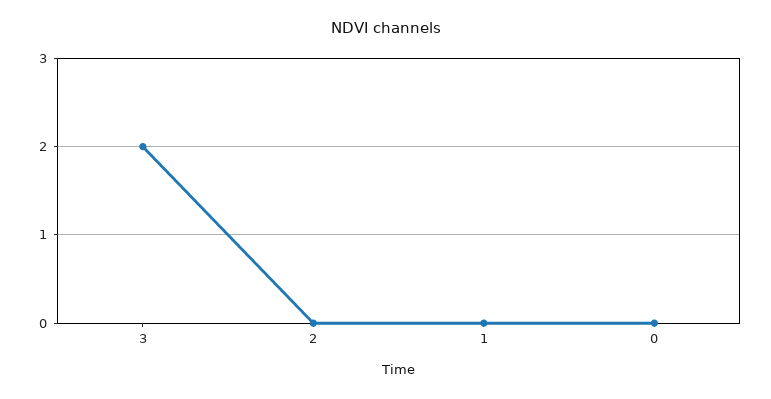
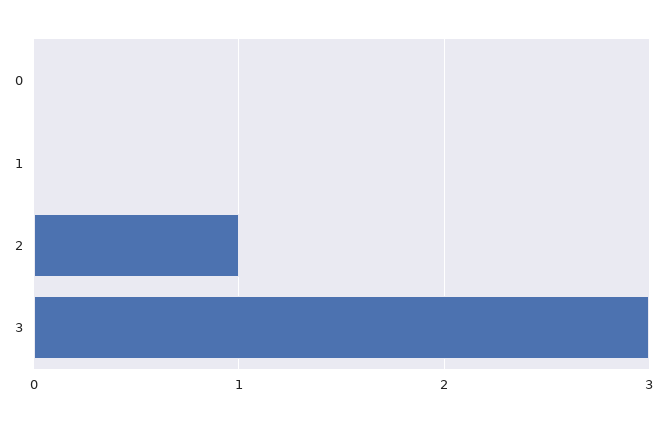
  {
-   "3": 2,
+   "3": 3,
-   "2": 0,
+   "2": 1,
    "1": 0,
    "0": 0
  }

